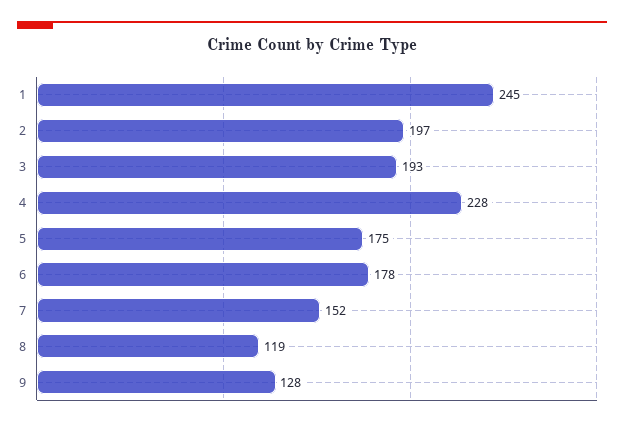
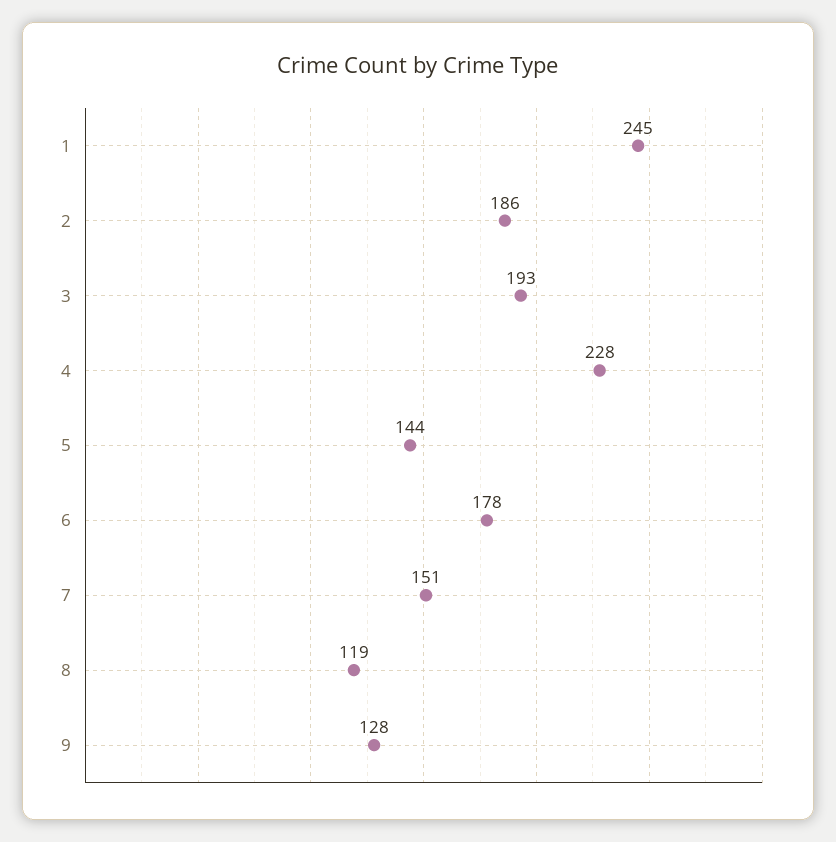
  {
    "1": 245,
-   "2": 197,
+   "2": 186,
    "3": 193,
    "4": 228,
-   "5": 175,
+   "5": 144,
    "6": 178,
-   "7": 152,
+   "7": 151,
    "8": 119,
    "9": 128
  }

